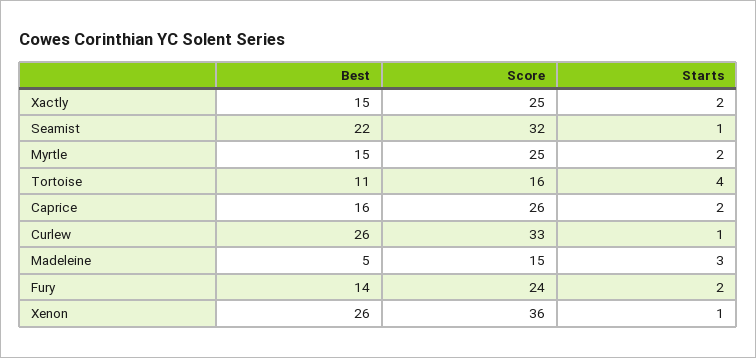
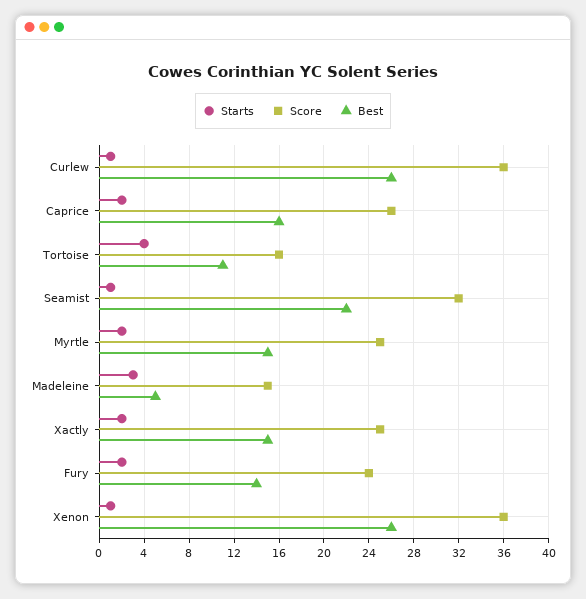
  {
    "Best": {
      "Xactly": 15,
      "Seamist": 22,
      "Myrtle": 15,
      "Tortoise": 11,
      "Caprice": 16,
      "Curlew": 26,
      "Madeleine": 5,
      "Fury": 14,
      "Xenon": 26
    },
    "Score": {
      "Xactly": 25,
      "Seamist": 32,
      "Myrtle": 25,
      "Tortoise": 16,
      "Caprice": 26,
-     "Curlew": 33,
+     "Curlew": 36,
      "Madeleine": 15,
      "Fury": 24,
      "Xenon": 36
    },
    "Starts": {
      "Xactly": 2,
      "Seamist": 1,
      "Myrtle": 2,
      "Tortoise": 4,
      "Caprice": 2,
      "Curlew": 1,
      "Madeleine": 3,
      "Fury": 2,
      "Xenon": 1
    }
  }

